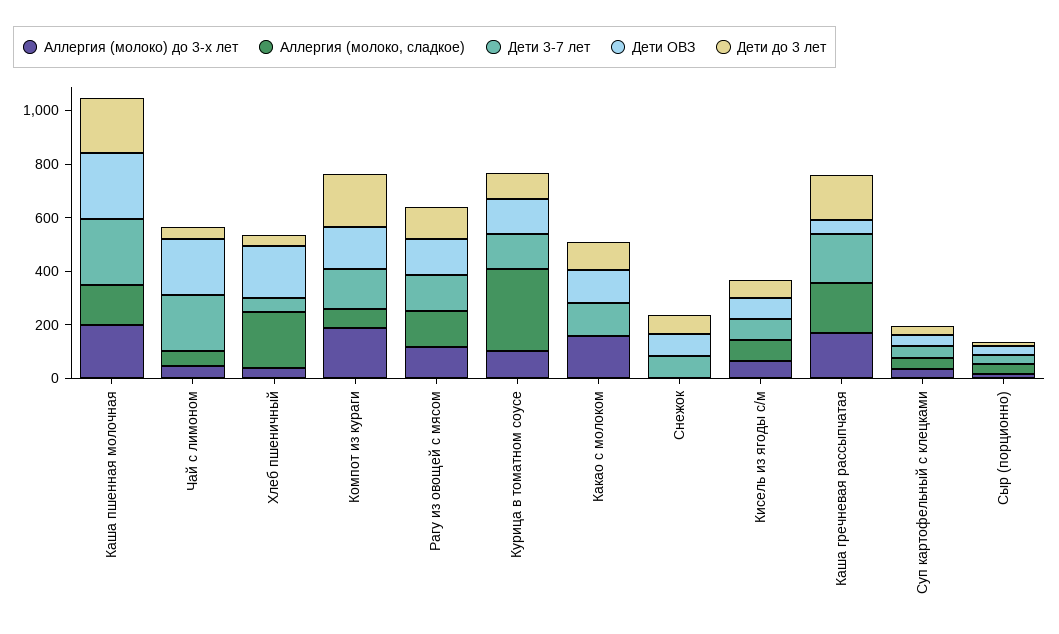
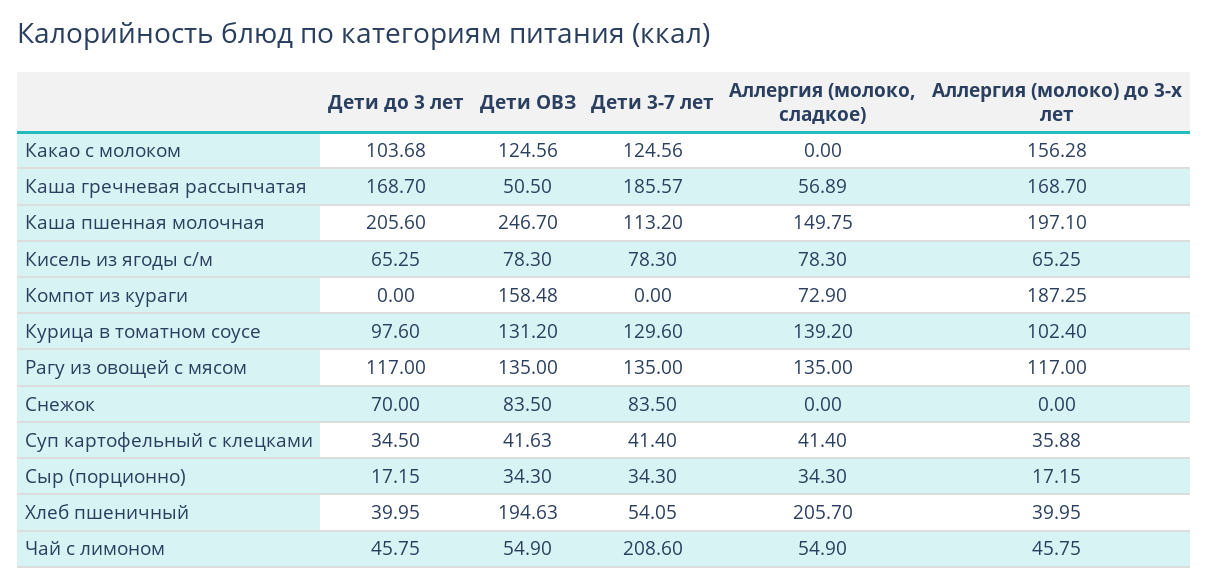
  {
    "Аллергия (молоко) до 3-х лет": {
      "Каша пшенная молочная": 197.1,
      "Чай с лимоном": 45.75,
      "Хлеб пшеничный": 39.95,
      "Компот из кураги": 187.25,
      "Рагу из овощей с мясом": 117,
      "Курица в томатном соусе": 102.4,
      "Какао с молоком": 156.28,
      "Снежок": 0,
      "Кисель из ягоды с/м": 65.25,
      "Каша гречневая рассыпчатая": 168.7,
      "Суп картофельный с клецками": 35.88,
      "Сыр (порционно)": 17.15
    },
    "Аллергия (молоко, сладкое)": {
      "Каша пшенная молочная": 149.75,
      "Чай с лимоном": 54.9,
      "Хлеб пшеничный": 205.7,
      "Компот из кураги": 72.9,
      "Рагу из овощей с мясом": 135,
-     "Курица в томатном соусе": 300,
+     "Курица в томатном соусе": 139.2,
      "Какао с молоком": 0,
      "Снежок": 0,
      "Кисель из ягоды с/м": 78.3,
-     "Каша гречневая рассыпчатая": 200,
+     "Каша гречневая рассыпчатая": 56.89,
      "Суп картофельный с клецками": 41.4,
      "Сыр (порционно)": 34.3
    },
    "Дети 3-7 лет": {
-     "Каша пшенная молочная": 250,
+     "Каша пшенная молочная": 113.2,
      "Чай с лимоном": 208.6,
      "Хлеб пшеничный": 54.05,
-     "Компот из кураги": 150,
+     "Компот из кураги": 0,
      "Рагу из овощей с мясом": 135,
      "Курица в томатном соусе": 129.6,
      "Какао с молоком": 124.56,
      "Снежок": 83.5,
      "Кисель из ягоды с/м": 78.3,
      "Каша гречневая рассыпчатая": 185.57,
      "Суп картофельный с клецками": 41.4,
      "Сыр (порционно)": 34.3
    },
    "Дети ОВЗ": {
      "Каша пшенная молочная": 246.7,
-     "Чай с лимоном": 200,
+     "Чай с лимоном": 54.9,
      "Хлеб пшеничный": 194.63,
      "Компот из кураги": 158.48,
      "Рагу из овощей с мясом": 135,
      "Курица в томатном соусе": 131.2,
      "Какао с молоком": 124.56,
      "Снежок": 83.5,
      "Кисель из ягоды с/м": 78.3,
      "Каша гречневая рассыпчатая": 50.5,
      "Суп картофельный с клецками": 41.63,
      "Сыр (порционно)": 34.3
    },
    "Дети до 3 лет": {
      "Каша пшенная молочная": 205.6,
      "Чай с лимоном": 45.75,
      "Хлеб пшеничный": 39.95,
-     "Компот из кураги": 200,
+     "Компот из кураги": 0,
      "Рагу из овощей с мясом": 117,
      "Курица в томатном соусе": 97.6,
      "Какао с молоком": 103.68,
      "Снежок": 70,
      "Кисель из ягоды с/м": 65.25,
      "Каша гречневая рассыпчатая": 168.7,
      "Суп картофельный с клецками": 34.5,
      "Сыр (порционно)": 17.15
    }
  }

